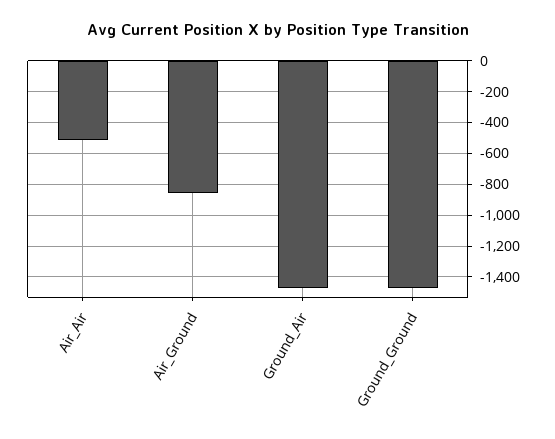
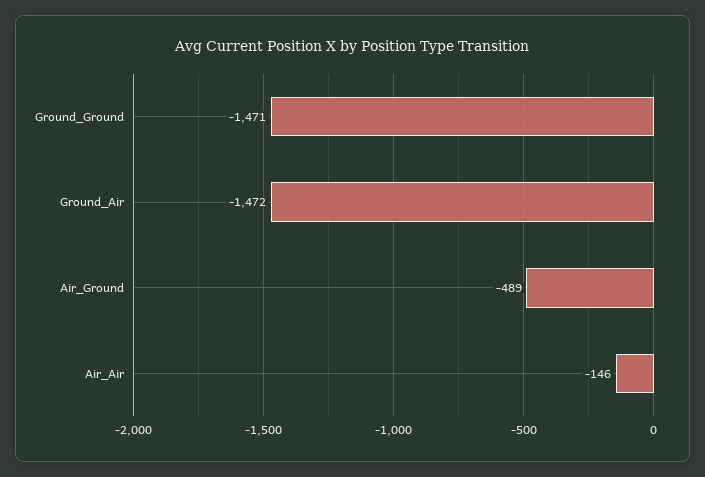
  {
-   "Air_Air": -500,
+   "Air_Air": -146,
-   "Air_Ground": -850,
+   "Air_Ground": -489,
    "Ground_Air": -1472,
    "Ground_Ground": -1471
  }

